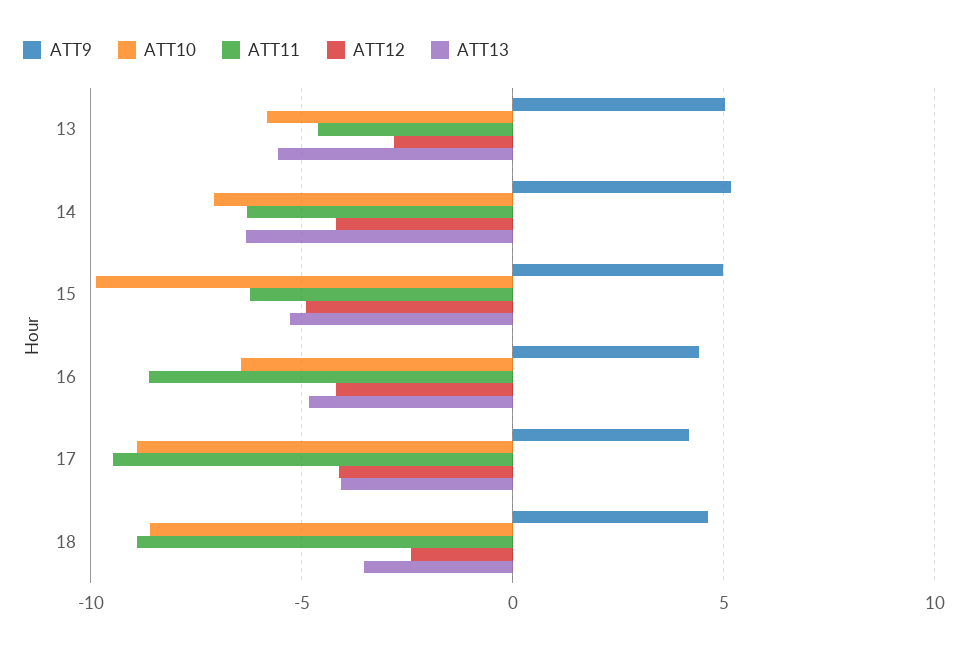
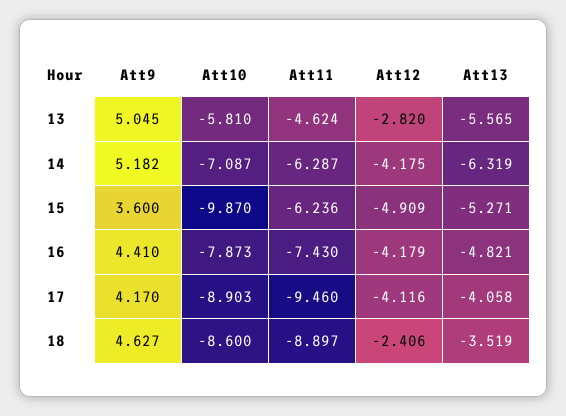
  {
    "ATT9": {
      "13": 5.045,
      "14": 5.182,
-     "15": 5,
+     "15": 3.6,
      "16": 4.41,
      "17": 4.17,
      "18": 4.627
    },
    "ATT10": {
      "13": -5.81,
      "14": -7.087,
      "15": -9.87,
-     "16": -6.5,
+     "16": -7.873,
      "17": -8.903,
      "18": -8.6
    },
    "ATT11": {
      "13": -4.624,
      "14": -6.287,
      "15": -6.236,
-     "16": -8.5,
+     "16": -7.43,
      "17": -9.46,
      "18": -8.897
    },
    "ATT12": {
      "13": -2.82,
      "14": -4.175,
      "15": -4.909,
      "16": -4.179,
      "17": -4.116,
      "18": -2.406
    },
    "ATT13": {
      "13": -5.565,
      "14": -6.319,
      "15": -5.271,
      "16": -4.821,
      "17": -4.058,
      "18": -3.519
    }
  }

